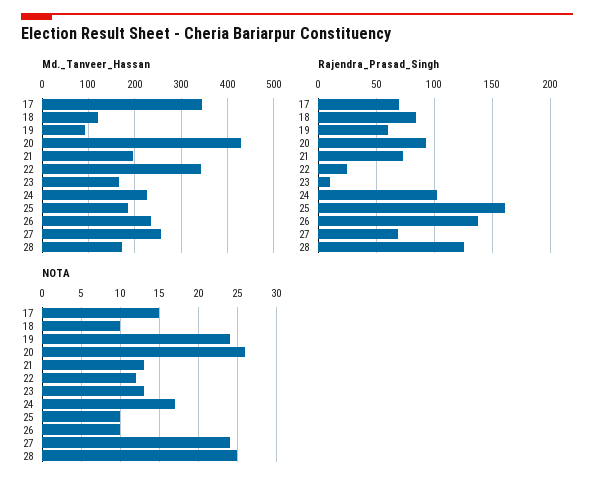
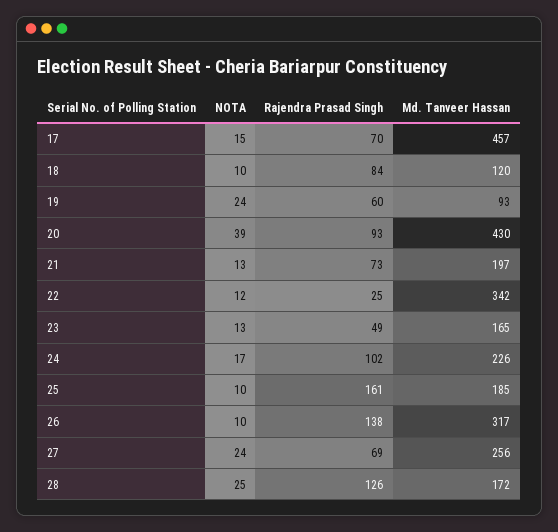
  {
    "Md._Tanveer_Hassan": {
-     "17": 340,
+     "17": 457,
      "18": 120,
      "19": 93,
      "20": 430,
      "21": 197,
      "22": 342,
      "23": 165,
      "24": 226,
      "25": 185,
-     "26": 240,
+     "26": 317,
      "27": 256,
      "28": 172
    },
    "Rajendra_Prasad_Singh": {
      "17": 70,
      "18": 84,
      "19": 60,
      "20": 93,
      "21": 73,
      "22": 25,
-     "23": 10,
+     "23": 49,
      "24": 102,
      "25": 161,
      "26": 138,
      "27": 69,
      "28": 126
    },
    "NOTA": {
      "17": 15,
      "18": 10,
      "19": 24,
-     "20": 26,
+     "20": 39,
      "21": 13,
      "22": 12,
      "23": 13,
      "24": 17,
      "25": 10,
      "26": 10,
      "27": 24,
      "28": 25
    }
  }

